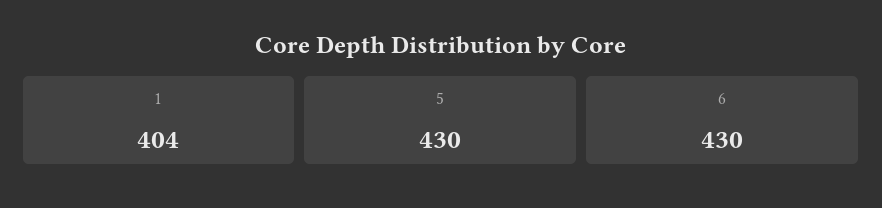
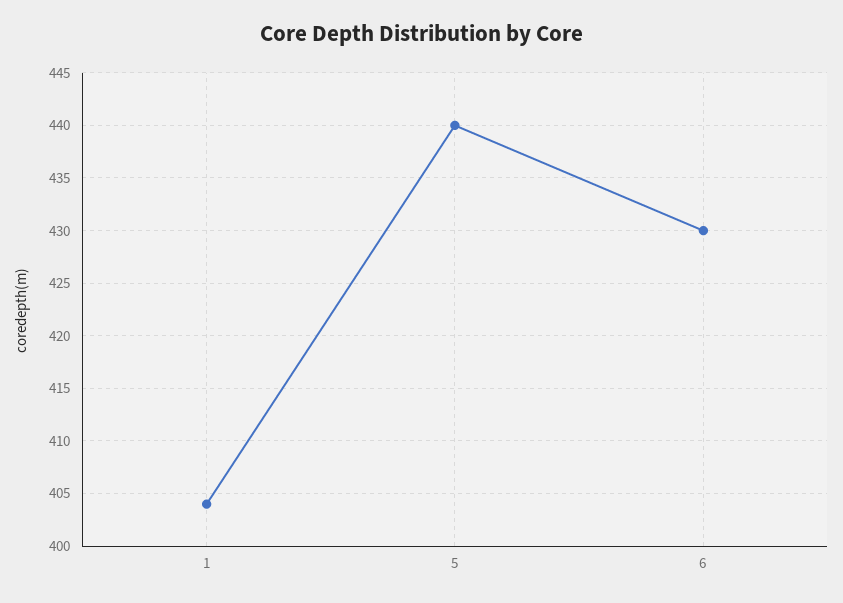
  {
    "1": 404,
-   "5": 430,
+   "5": 440,
    "6": 430
  }

